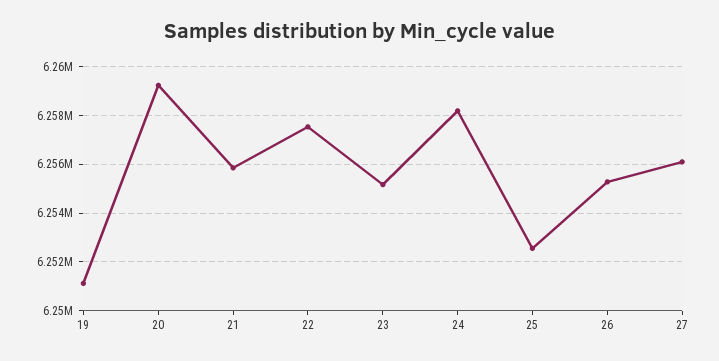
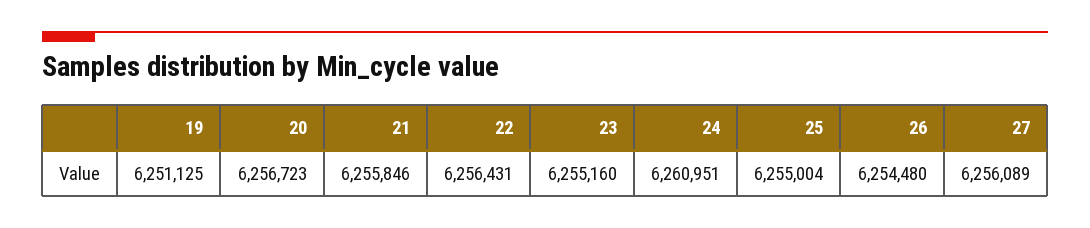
  {
    "19": 6251125,
-   "20": 6259250,
+   "20": 6256723,
    "21": 6255846,
-   "22": 6257500,
+   "22": 6256431,
    "23": 6255160,
-   "24": 6258250,
+   "24": 6260951,
-   "25": 6252500,
+   "25": 6255004,
-   "26": 6255250,
+   "26": 6254480,
    "27": 6256089
  }

